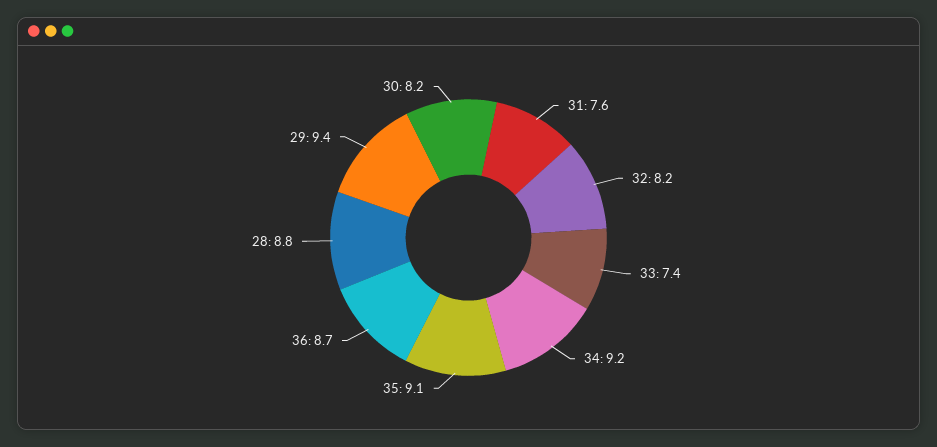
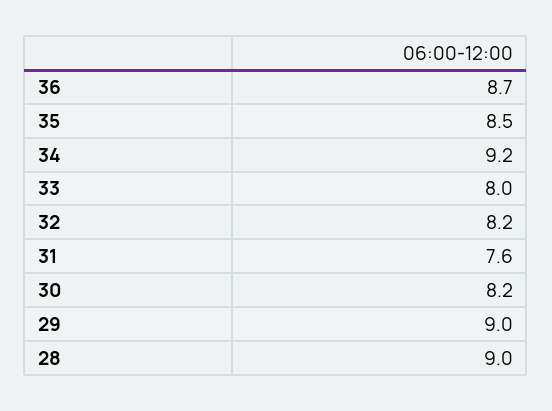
  {
    "31": 7.6,
    "32": 8.2,
-   "33": 7.4,
+   "33": 8,
    "34": 9.2,
-   "35": 9.1,
+   "35": 8.5,
    "36": 8.7,
-   "28": 8.8,
+   "28": 9,
-   "29": 9.4,
+   "29": 9,
    "30": 8.2
  }

